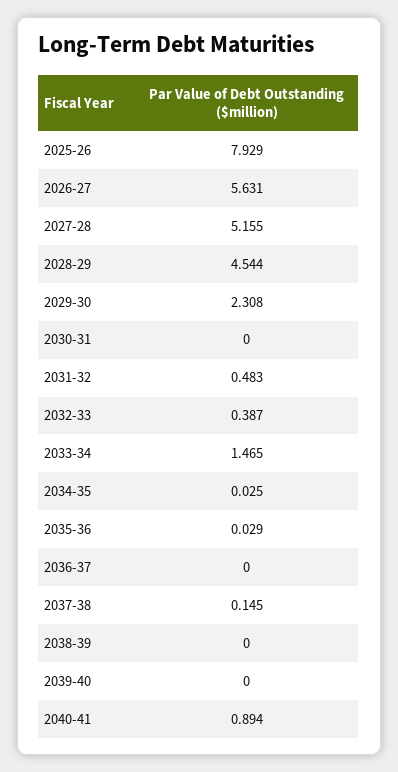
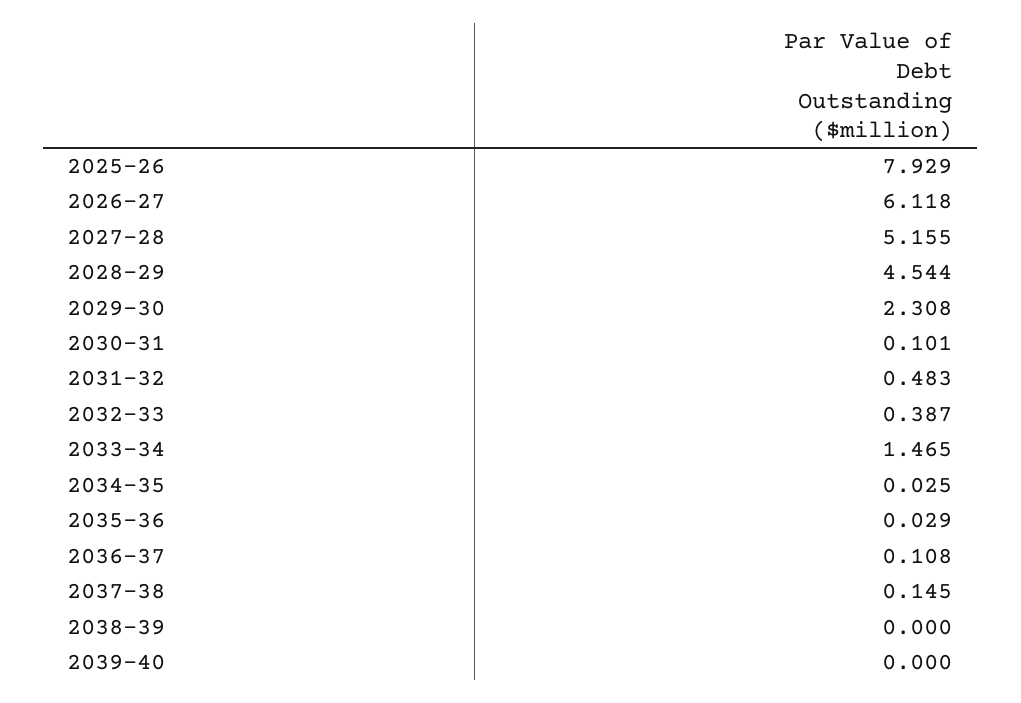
  {
    "2025-26": 7.929,
-   "2026-27": 5.631,
+   "2026-27": 6.118,
    "2027-28": 5.155,
    "2028-29": 4.544,
    "2029-30": 2.308,
-   "2030-31": 0,
+   "2030-31": 0.101,
    "2031-32": 0.483,
    "2032-33": 0.387,
    "2033-34": 1.465,
    "2034-35": 0.025,
    "2035-36": 0.029,
-   "2036-37": 0,
+   "2036-37": 0.108,
    "2037-38": 0.145,
    "2038-39": 0,
-   "2039-40": 0,
+   "2039-40": 0
-   "2040-41": 0.894
  }

